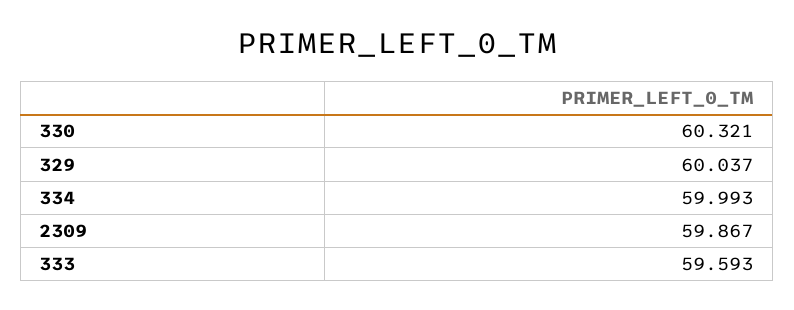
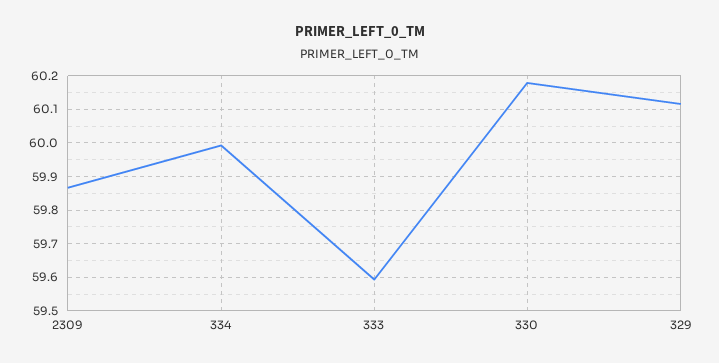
  {
-   "330": 60.321,
+   "330": 60.18,
-   "329": 60.037,
+   "329": 60.12,
    "334": 59.993,
    "2309": 59.867,
    "333": 59.593
  }

